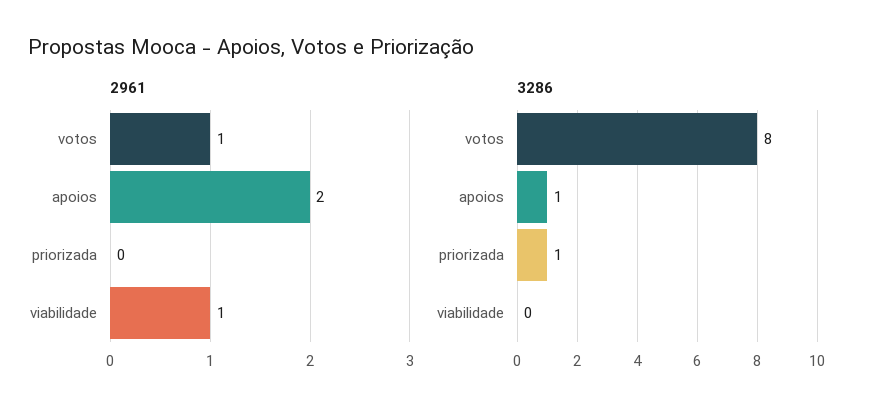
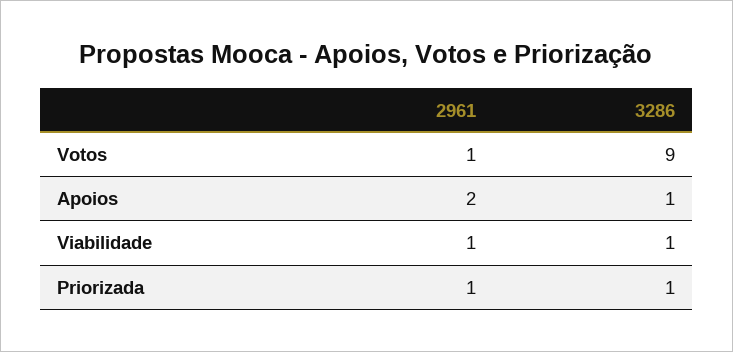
  {
    "2961": {
      "votos": 1,
      "apoios": 2,
-     "priorizada": 0,
+     "priorizada": 1,
      "viabilidade": 1
    },
    "3286": {
-     "votos": 8,
+     "votos": 9,
      "apoios": 1,
      "priorizada": 1,
-     "viabilidade": 0
+     "viabilidade": 1
    }
  }

